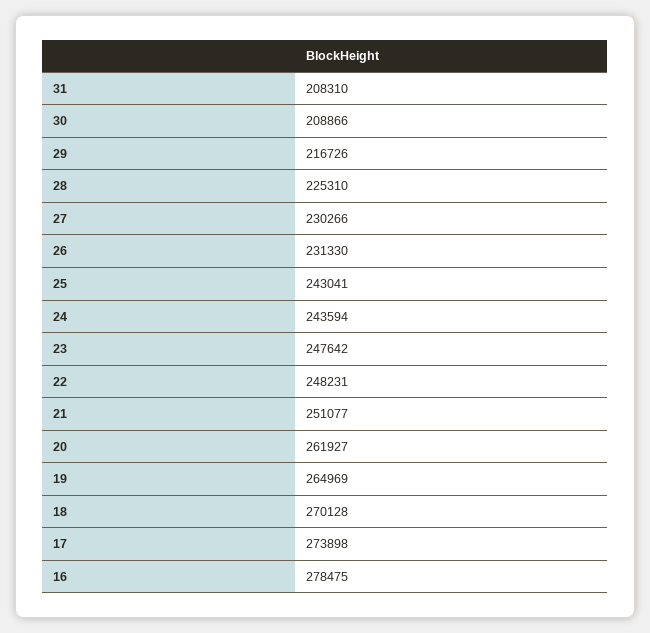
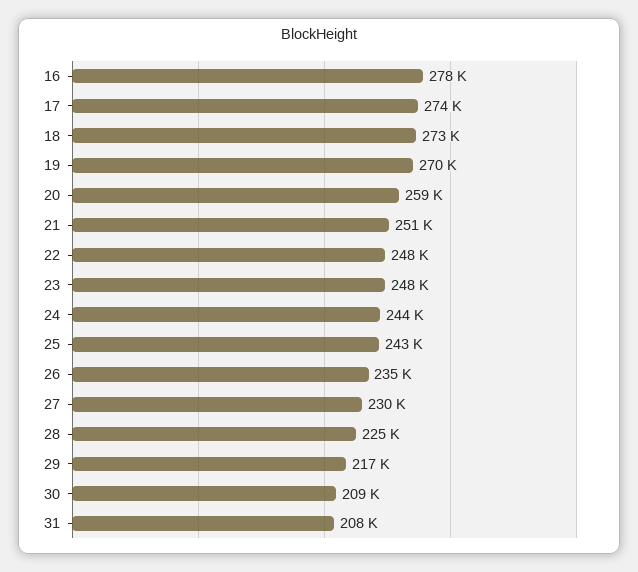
  {
    "31": 208310,
    "30": 208866,
    "29": 216726,
    "28": 225310,
    "27": 230266,
-   "26": 231330,
+   "26": 235000,
    "25": 243041,
    "24": 243594,
    "23": 247642,
    "22": 248231,
    "21": 251077,
-   "20": 261927,
+   "20": 259000,
-   "19": 264969,
+   "19": 270000,
-   "18": 270128,
+   "18": 273000,
    "17": 273898,
    "16": 278475
  }

